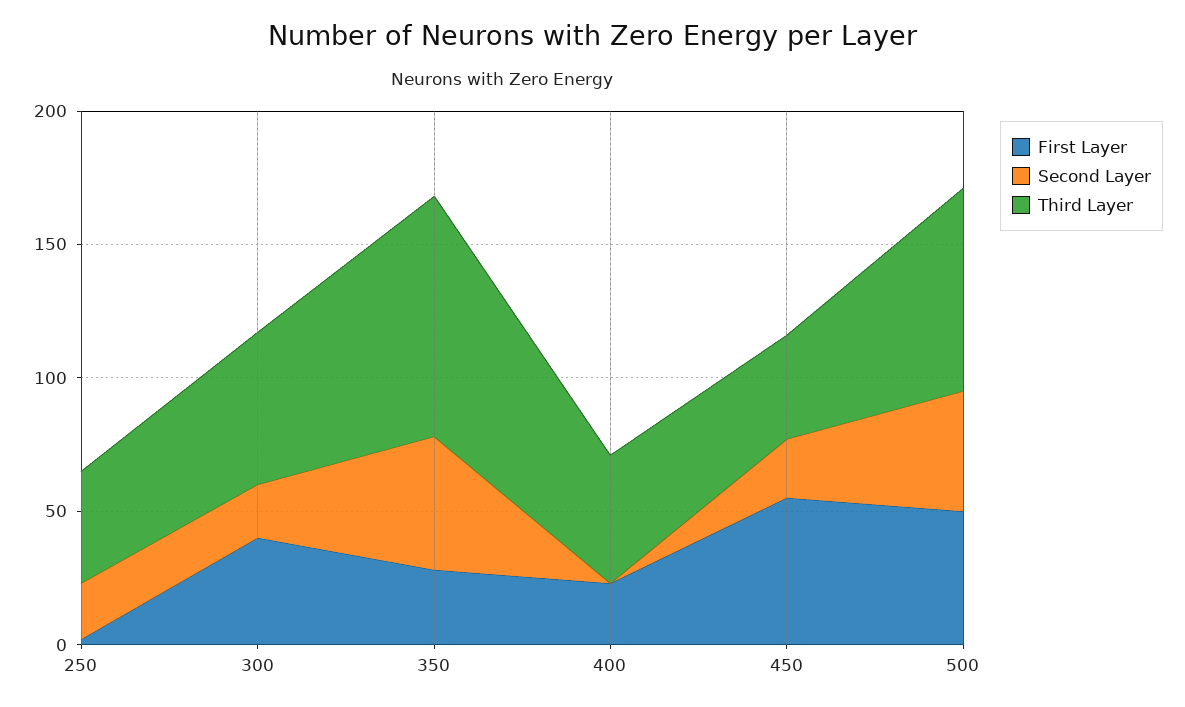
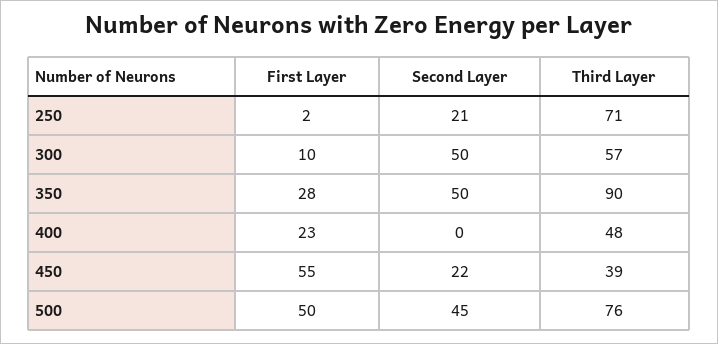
  {
    "First Layer": {
      "250": 2,
-     "300": 40,
+     "300": 10,
      "350": 28,
      "400": 23,
      "450": 55,
      "500": 50
    },
    "Second Layer": {
      "250": 21,
-     "300": 20,
+     "300": 50,
      "350": 50,
      "400": 0,
      "450": 22,
      "500": 45
    },
    "Third Layer": {
-     "250": 40,
+     "250": 71,
      "300": 57,
      "350": 90,
      "400": 48,
      "450": 39,
      "500": 76
    }
  }

